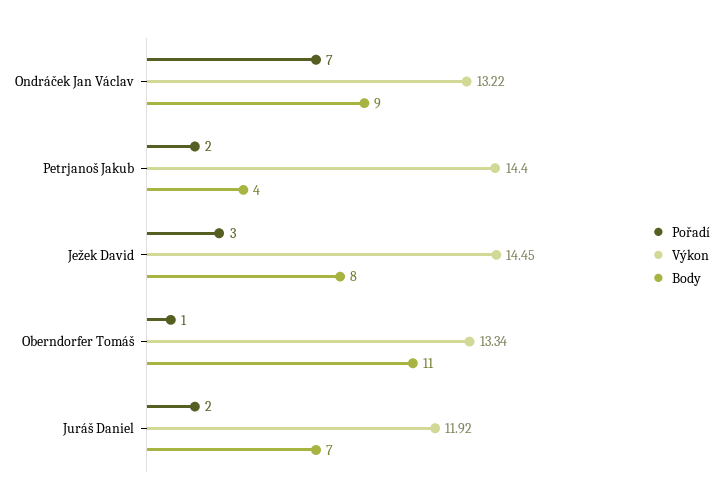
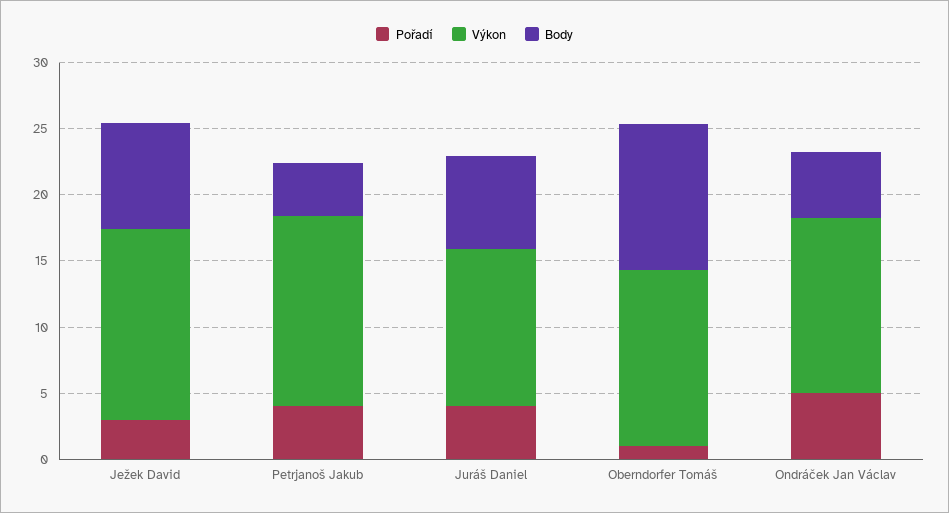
  {
    "Pořadí": {
-     "Ondráček Jan Václav": 7,
+     "Ondráček Jan Václav": 5,
-     "Petrjanoš Jakub": 2,
+     "Petrjanoš Jakub": 4,
      "Ježek David": 3,
      "Oberndorfer Tomáš": 1,
-     "Juráš Daniel": 2
+     "Juráš Daniel": 4
    },
    "Výkon": {
      "Ondráček Jan Václav": 13.22,
      "Petrjanoš Jakub": 14.4,
      "Ježek David": 14.45,
      "Oberndorfer Tomáš": 13.34,
      "Juráš Daniel": 11.92
    },
    "Body": {
-     "Ondráček Jan Václav": 9,
+     "Ondráček Jan Václav": 5,
      "Petrjanoš Jakub": 4,
      "Ježek David": 8,
      "Oberndorfer Tomáš": 11,
      "Juráš Daniel": 7
    }
  }

